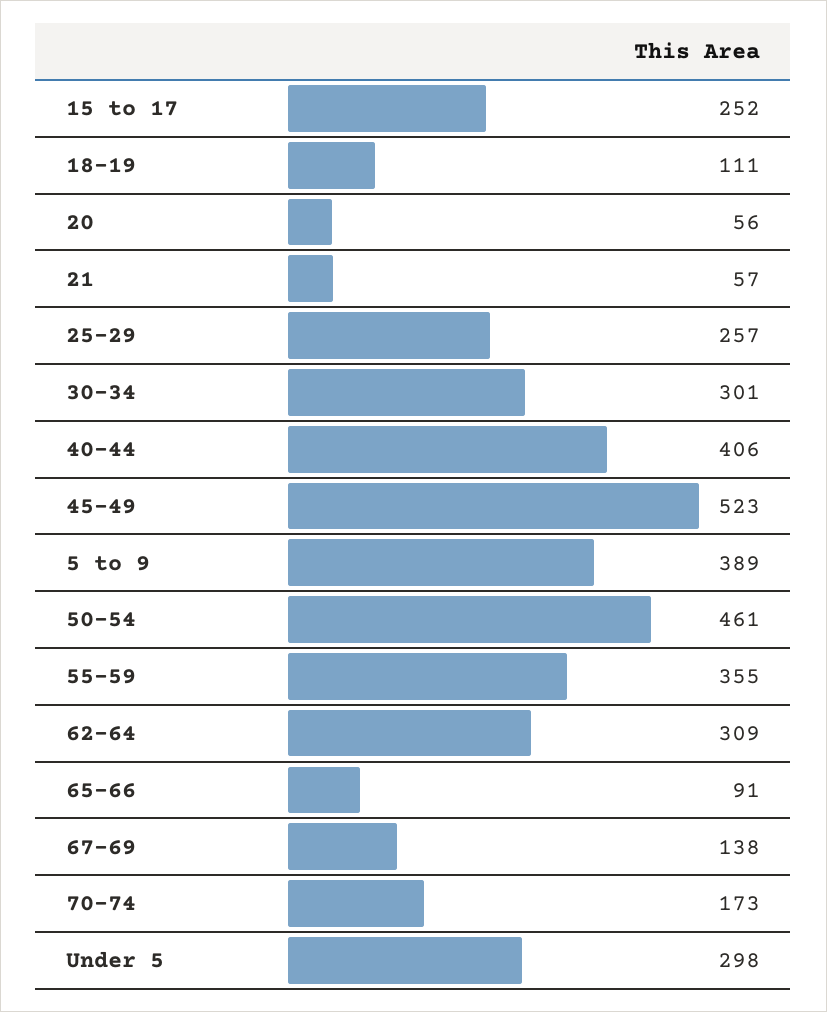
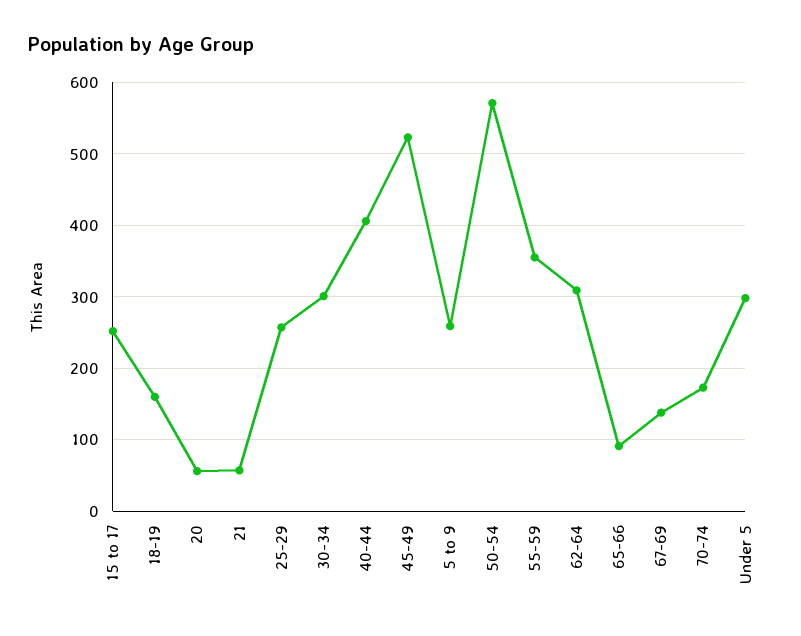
  {
    "15 to 17": 252,
-   "18-19": 111,
+   "18-19": 160,
    "20": 56,
    "21": 57,
    "25-29": 257,
    "30-34": 301,
    "40-44": 406,
    "45-49": 523,
-   "5 to 9": 389,
+   "5 to 9": 260,
-   "50-54": 461,
+   "50-54": 570,
    "55-59": 355,
    "62-64": 309,
    "65-66": 91,
    "67-69": 138,
    "70-74": 173,
    "Under 5": 298
  }

